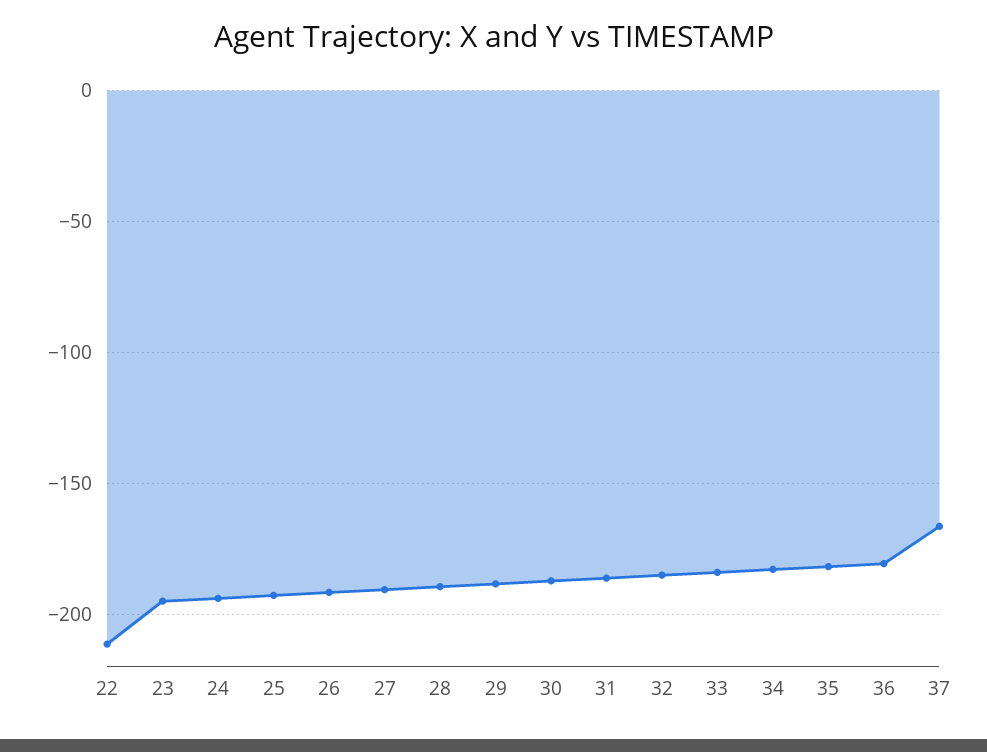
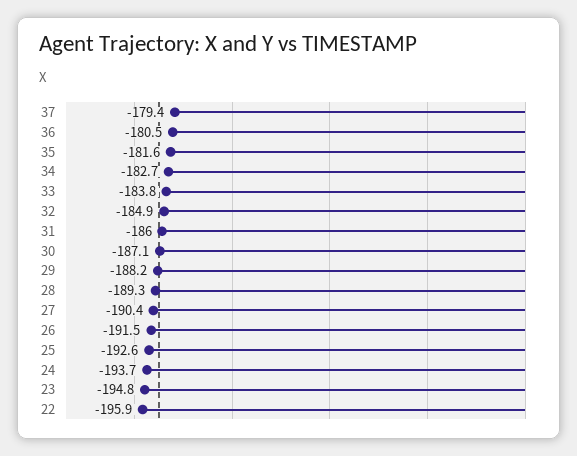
  {
-   "22": -210,
+   "22": -195.9,
    "23": -194.8,
    "24": -193.7,
    "25": -192.6,
    "26": -191.5,
    "27": -190.4,
    "28": -189.3,
    "29": -188.2,
    "30": -187.1,
    "31": -186,
    "32": -184.9,
    "33": -183.8,
    "34": -182.7,
    "35": -181.6,
    "36": -180.5,
-   "37": -165
+   "37": -179.4
  }

